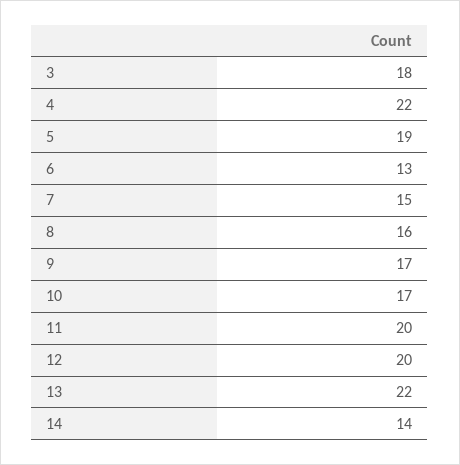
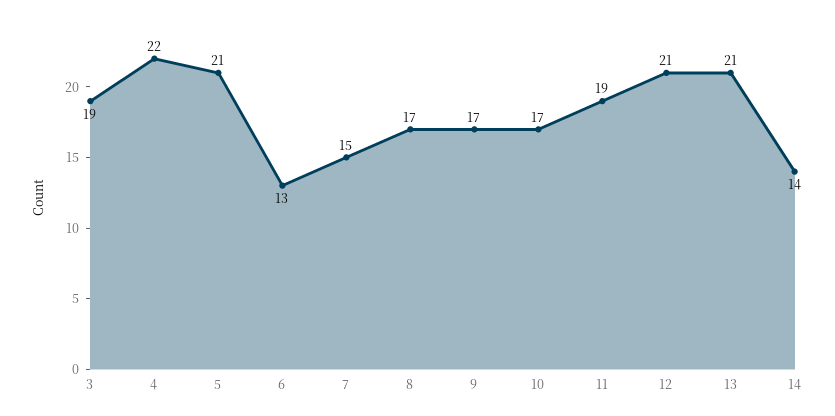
  {
-   "3": 18,
+   "3": 19,
    "4": 22,
-   "5": 19,
+   "5": 21,
    "6": 13,
    "7": 15,
-   "8": 16,
+   "8": 17,
    "9": 17,
    "10": 17,
-   "11": 20,
+   "11": 19,
-   "12": 20,
+   "12": 21,
-   "13": 22,
+   "13": 21,
    "14": 14
  }

